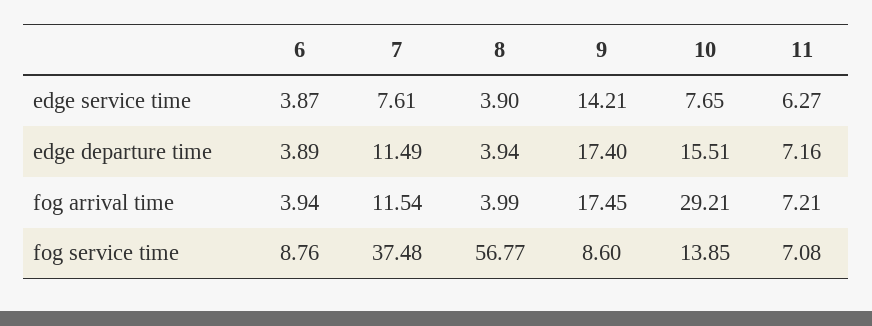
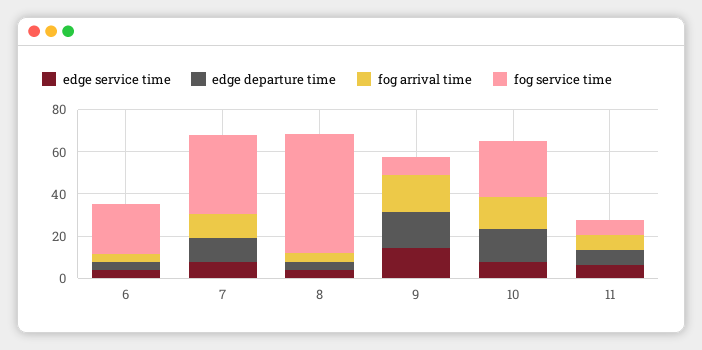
  {
    "edge service time": {
      "6": 3.87,
      "7": 7.61,
      "8": 3.9,
      "9": 14.21,
      "10": 7.65,
      "11": 6.27
    },
    "edge departure time": {
      "6": 3.89,
      "7": 11.49,
      "8": 3.94,
      "9": 17.4,
      "10": 15.51,
      "11": 7.16
    },
    "fog arrival time": {
      "6": 3.94,
      "7": 11.54,
      "8": 3.99,
      "9": 17.45,
-     "10": 29.21,
+     "10": 15,
      "11": 7.21
    },
    "fog service time": {
-     "6": 8.76,
+     "6": 25,
      "7": 37.48,
      "8": 56.77,
      "9": 8.6,
-     "10": 13.85,
+     "10": 25,
      "11": 7.08
    }
  }

